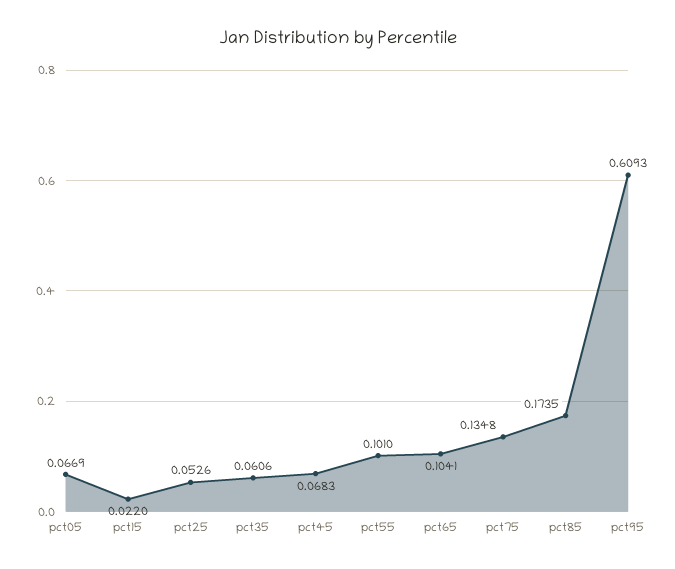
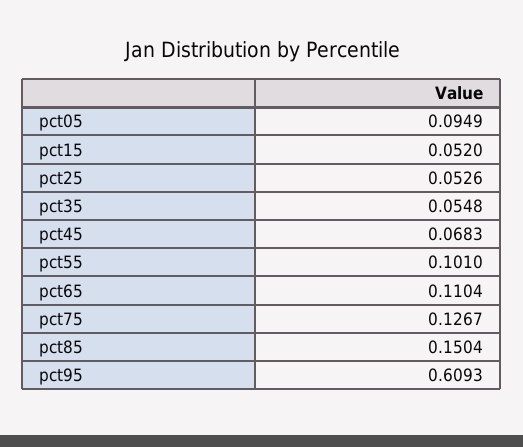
  {
-   "pct05": 0.0669,
+   "pct05": 0.0949,
-   "pct15": 0.022,
+   "pct15": 0.052,
    "pct25": 0.0526,
-   "pct35": 0.0606,
+   "pct35": 0.0548,
    "pct45": 0.0683,
    "pct55": 0.101,
-   "pct65": 0.1041,
+   "pct65": 0.1104,
-   "pct75": 0.1348,
+   "pct75": 0.1267,
-   "pct85": 0.1735,
+   "pct85": 0.1504,
    "pct95": 0.6093
  }

